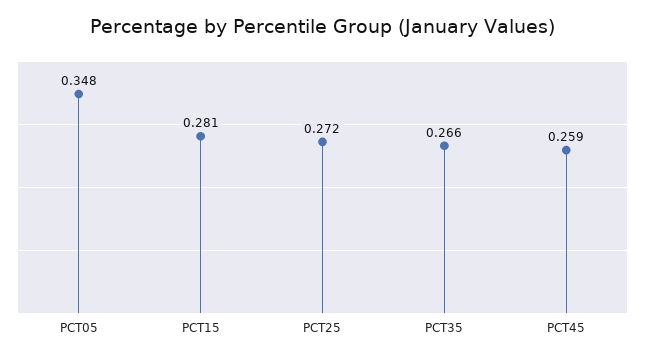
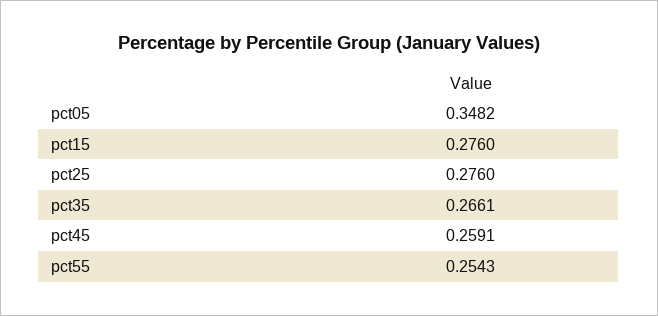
  {
    "PCT05": 0.3482,
-   "PCT15": 0.281,
+   "PCT15": 0.276,
-   "PCT25": 0.272,
+   "PCT25": 0.276,
    "PCT35": 0.2661,
-   "PCT45": 0.2591
+   "PCT45": 0.2591,
+   "pct55": 0.2543
  }

